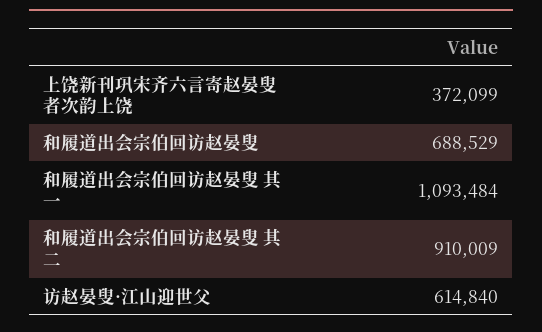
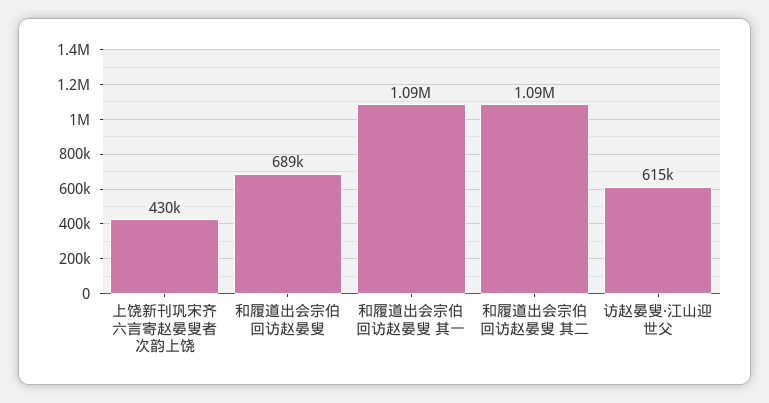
  {
-   "上饶新刊巩宋齐六言寄赵晏叟者次韵上饶": 372099,
+   "上饶新刊巩宋齐六言寄赵晏叟者次韵上饶": 430000,
    "和履道出会宗伯回访赵晏叟": 688529,
    "和履道出会宗伯回访赵晏叟 其一": 1093484,
-   "和履道出会宗伯回访赵晏叟 其二": 910009,
+   "和履道出会宗伯回访赵晏叟 其二": 1090000,
    "访赵晏叟·江山迎世父": 614840
  }

